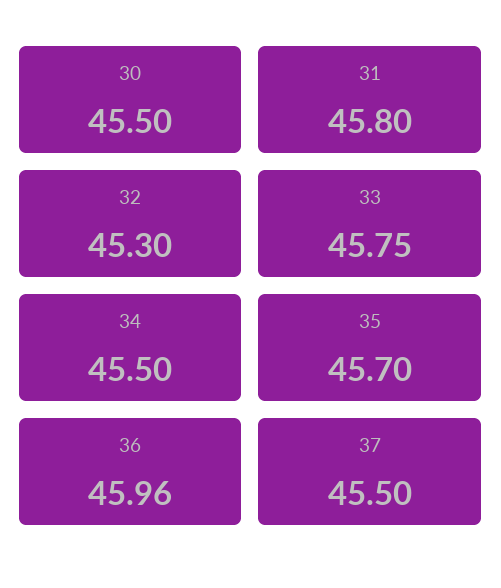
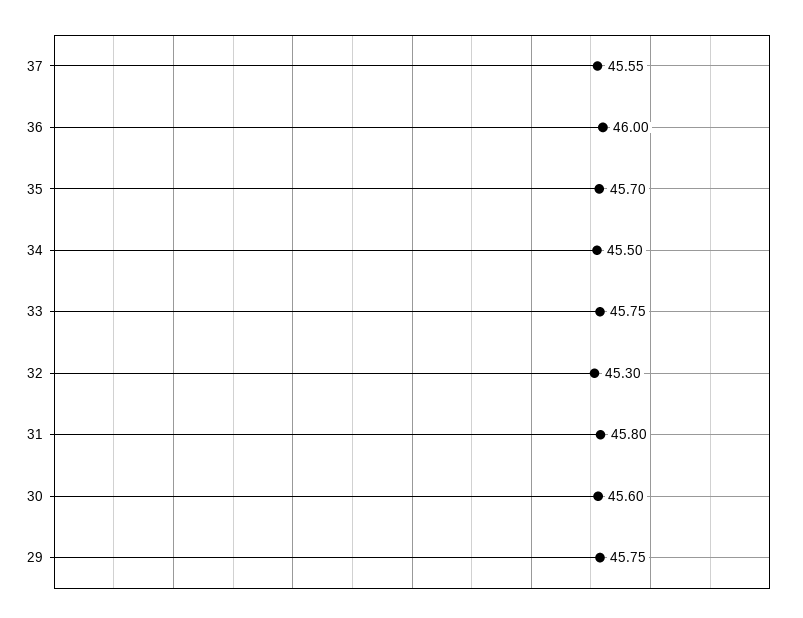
  {
-   "30": 45.5,
+   "30": 45.6,
    "31": 45.8,
    "32": 45.3,
    "33": 45.75,
    "34": 45.5,
    "35": 45.7,
-   "36": 45.96,
+   "36": 46,
-   "37": 45.5
+   "37": 45.55,
+   "29": 45.75
  }

